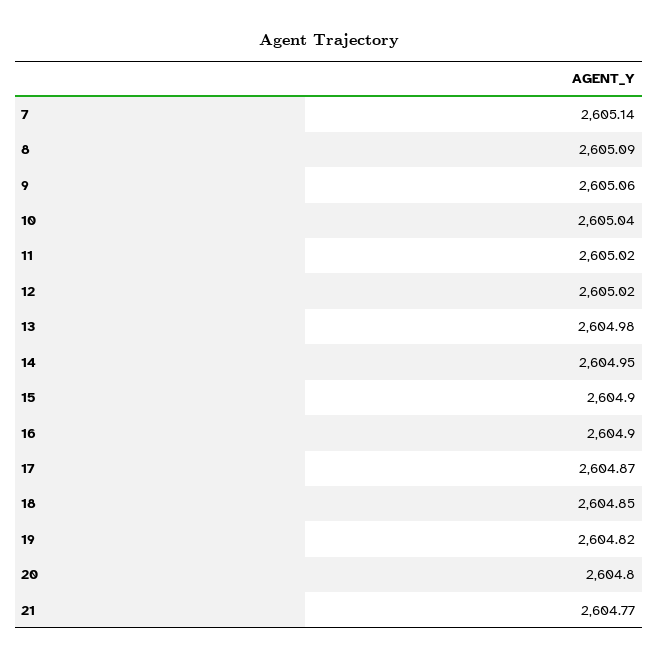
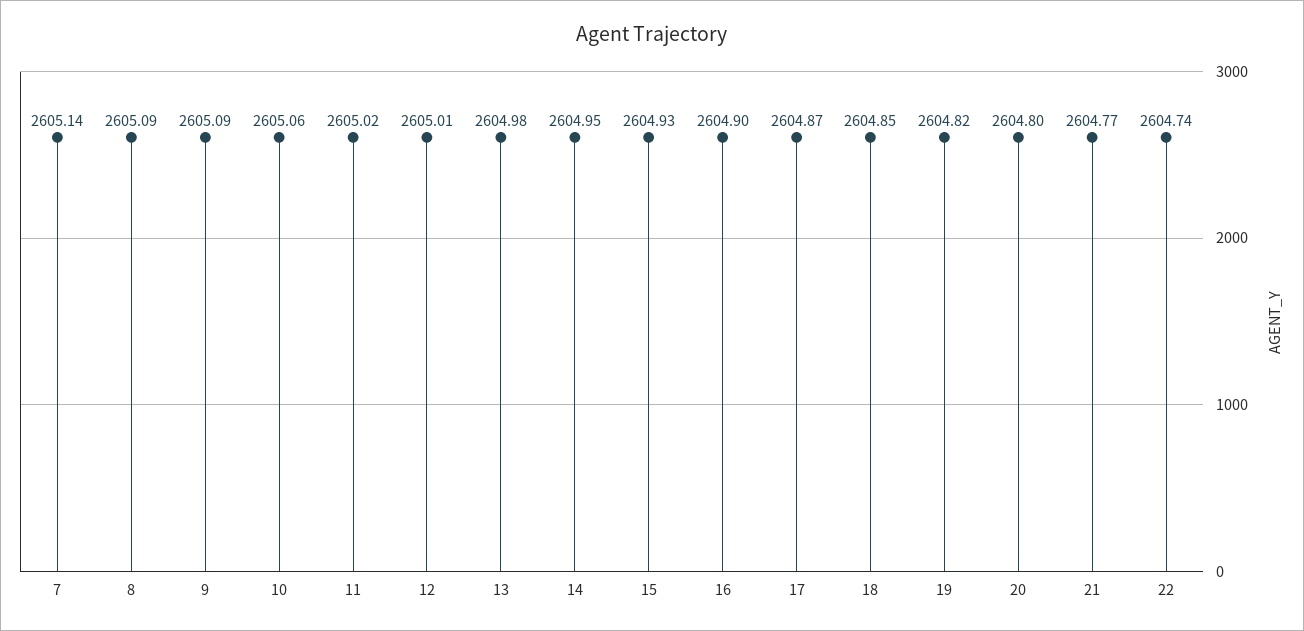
  {
    "7": 2605.14,
    "8": 2605.09,
-   "9": 2605.06,
+   "9": 2605.09,
-   "10": 2605.04,
+   "10": 2605.06,
    "11": 2605.02,
-   "12": 2605.02,
+   "12": 2605.01,
    "13": 2604.98,
    "14": 2604.95,
-   "15": 2604.9,
+   "15": 2604.93,
    "16": 2604.9,
    "17": 2604.87,
    "18": 2604.85,
    "19": 2604.82,
    "20": 2604.8,
-   "21": 2604.77
+   "21": 2604.77,
+   "22": 2604.74
  }

